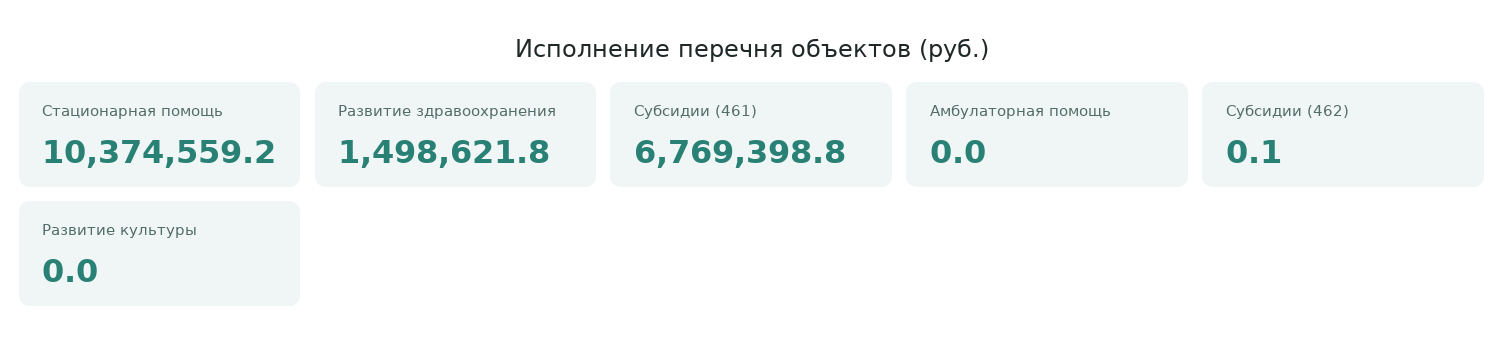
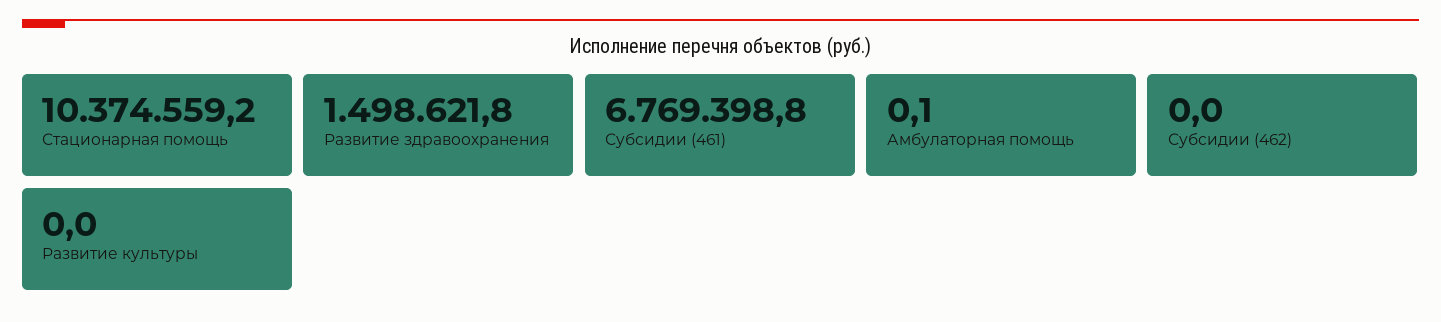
  {
    "Стационарная помощь": 10374559.2,
    "Развитие здравоохранения": 1498621.8,
    "Субсидии (461)": 6769398.8,
-   "Амбулаторная помощь": 0,
+   "Амбулаторная помощь": 0.1,
-   "Субсидии (462)": 0.1,
+   "Субсидии (462)": 0,
    "Развитие культуры": 0
  }

